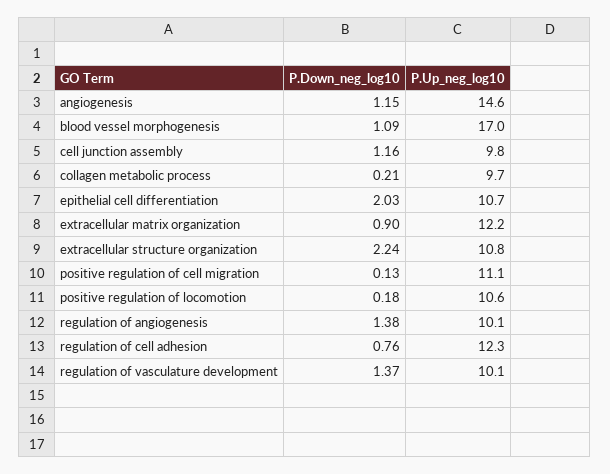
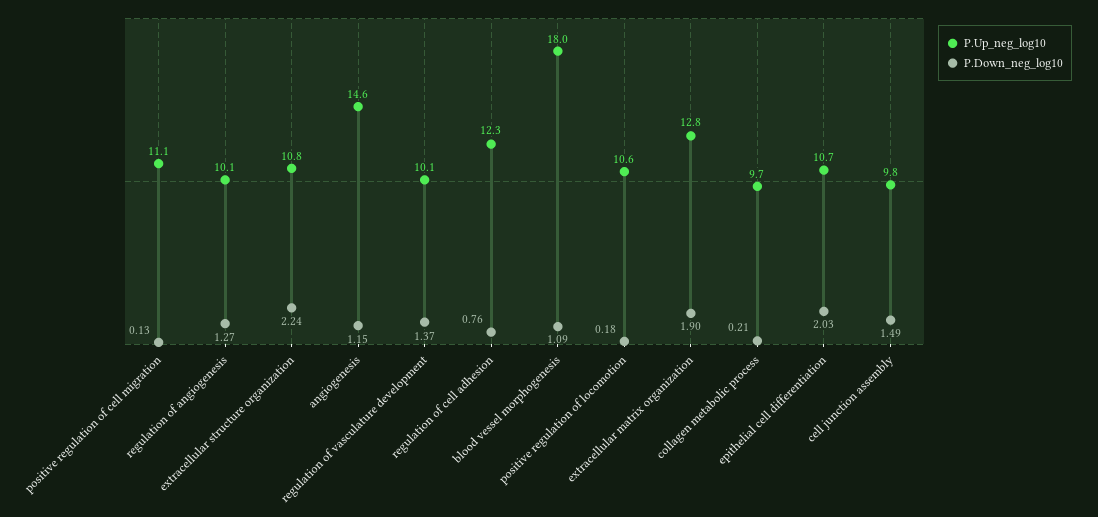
  {
    "P.Down_neg_log10": {
      "angiogenesis": 1.15,
      "blood vessel morphogenesis": 1.09,
-     "cell junction assembly": 1.16,
+     "cell junction assembly": 1.49,
      "collagen metabolic process": 0.21,
      "epithelial cell differentiation": 2.03,
-     "extracellular matrix organization": 0.9,
+     "extracellular matrix organization": 1.9,
      "extracellular structure organization": 2.24,
      "positive regulation of cell migration": 0.13,
      "positive regulation of locomotion": 0.18,
-     "regulation of angiogenesis": 1.38,
+     "regulation of angiogenesis": 1.27,
      "regulation of cell adhesion": 0.76,
      "regulation of vasculature development": 1.37
    },
    "P.Up_neg_log10": {
      "angiogenesis": 14.6,
-     "blood vessel morphogenesis": 17,
+     "blood vessel morphogenesis": 18,
      "cell junction assembly": 9.8,
      "collagen metabolic process": 9.7,
      "epithelial cell differentiation": 10.7,
-     "extracellular matrix organization": 12.2,
+     "extracellular matrix organization": 12.8,
      "extracellular structure organization": 10.8,
      "positive regulation of cell migration": 11.1,
      "positive regulation of locomotion": 10.6,
      "regulation of angiogenesis": 10.1,
      "regulation of cell adhesion": 12.3,
      "regulation of vasculature development": 10.1
    }
  }

